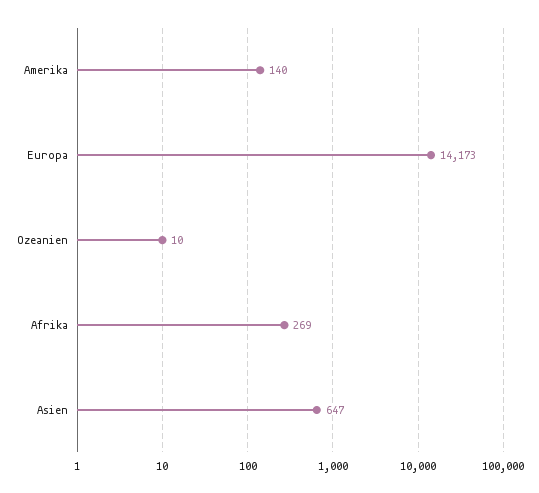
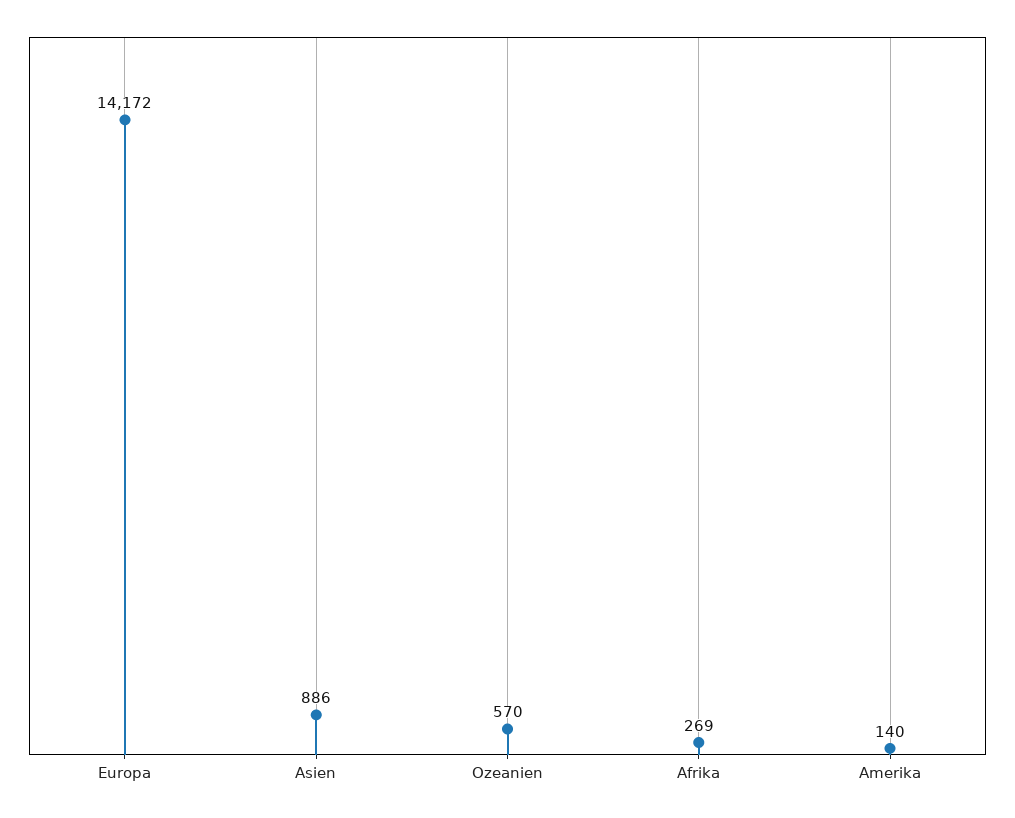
  {
    "Amerika": 140,
-   "Europa": 14173,
+   "Europa": 14172,
-   "Ozeanien": 10,
+   "Ozeanien": 570,
    "Afrika": 269,
-   "Asien": 647
+   "Asien": 886
  }

